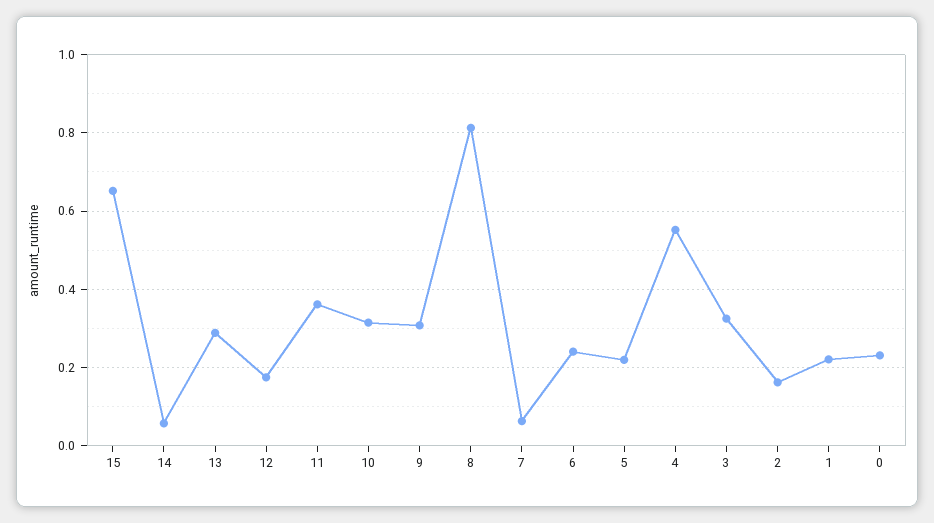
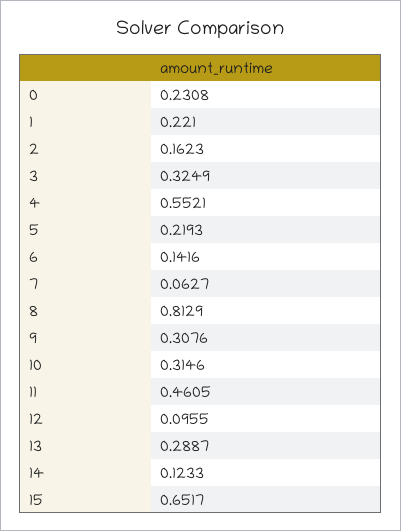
  {
    "15": 0.6517,
-   "14": 0.06,
+   "14": 0.1233,
    "13": 0.2887,
-   "12": 0.18,
+   "12": 0.0955,
-   "11": 0.36,
+   "11": 0.4605,
    "10": 0.3146,
    "9": 0.3076,
    "8": 0.8129,
    "7": 0.0627,
-   "6": 0.24,
+   "6": 0.1416,
    "5": 0.2193,
    "4": 0.5521,
    "3": 0.3249,
    "2": 0.1623,
    "1": 0.221,
    "0": 0.2308
  }

